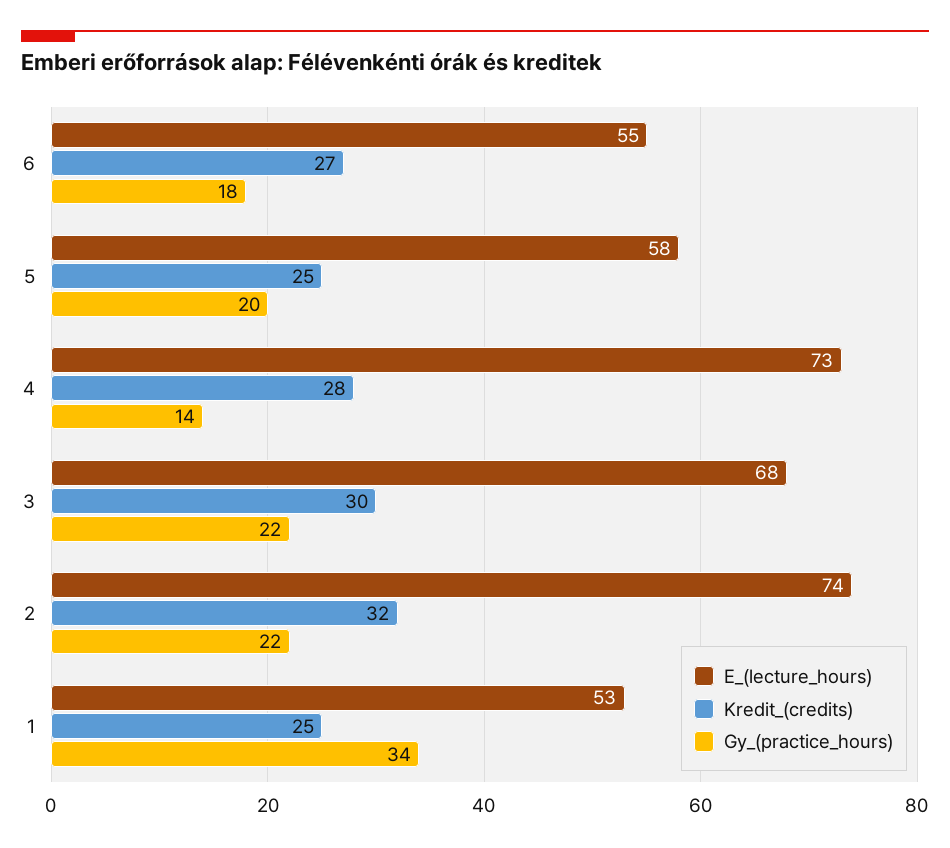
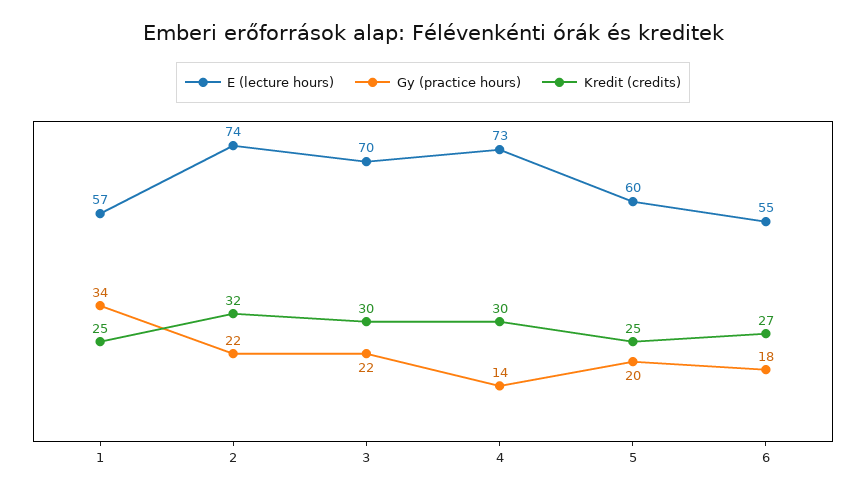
  {
    "E_(lecture_hours)": {
      "6": 55,
-     "5": 58,
+     "5": 60,
      "4": 73,
-     "3": 68,
+     "3": 70,
      "2": 74,
-     "1": 53
+     "1": 57
    },
    "Kredit_(credits)": {
      "6": 27,
      "5": 25,
-     "4": 28,
+     "4": 30,
      "3": 30,
      "2": 32,
      "1": 25
    },
    "Gy_(practice_hours)": {
      "6": 18,
      "5": 20,
      "4": 14,
      "3": 22,
      "2": 22,
      "1": 34
    }
  }

